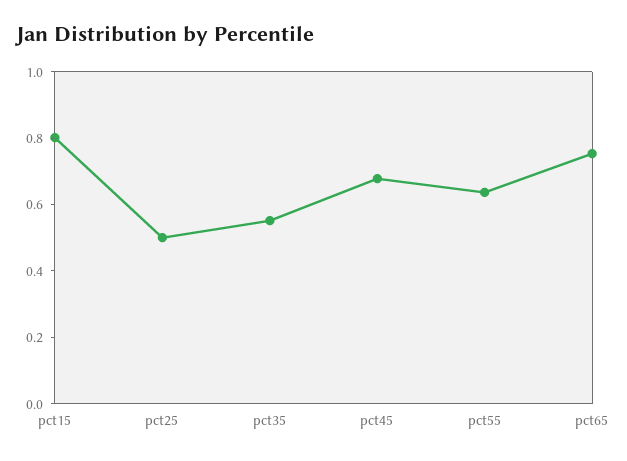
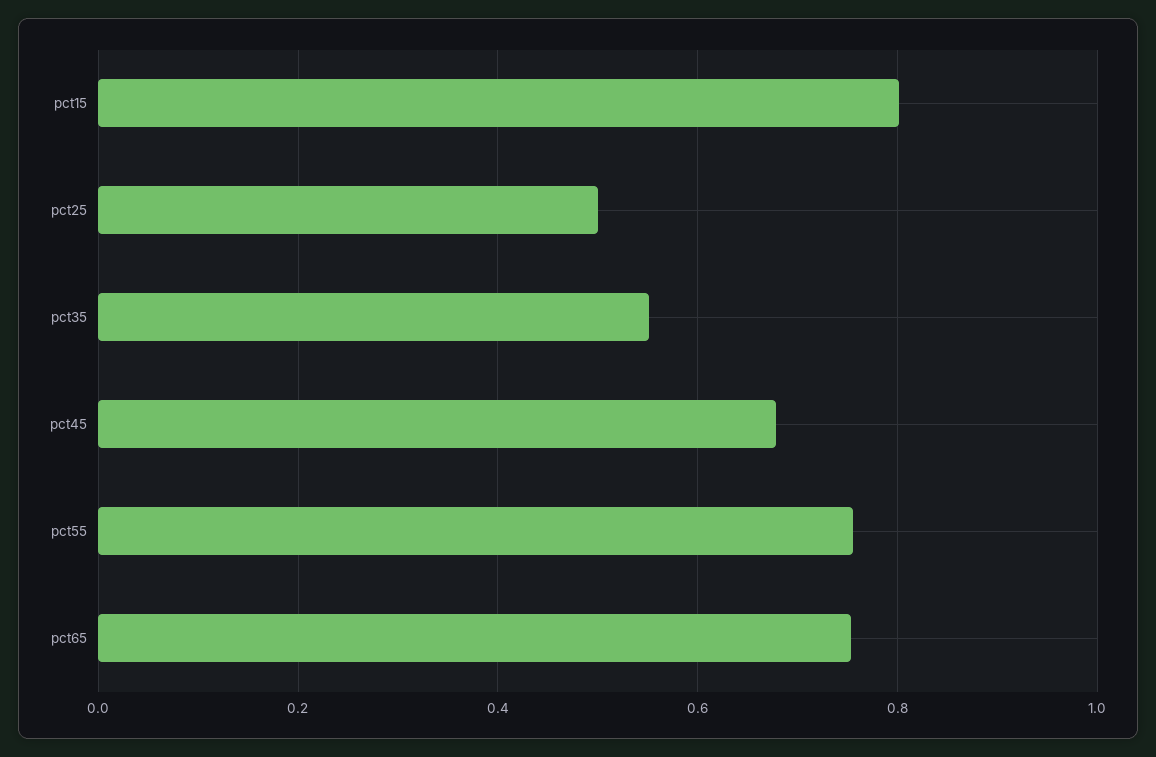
  {
    "pct15": 0.8,
    "pct25": 0.5,
    "pct35": 0.56,
    "pct45": 0.68,
-   "pct55": 0.65,
+   "pct55": 0.76,
    "pct65": 0.76
  }

